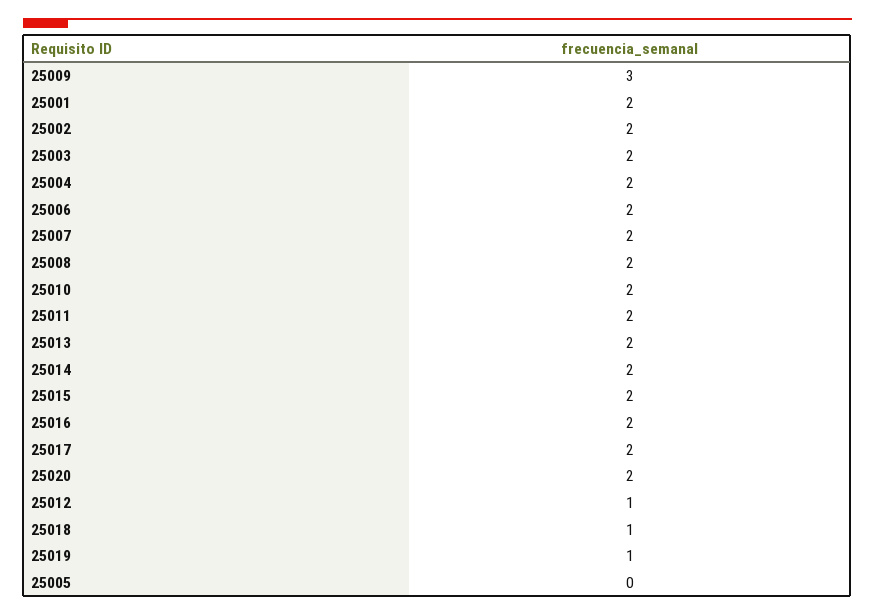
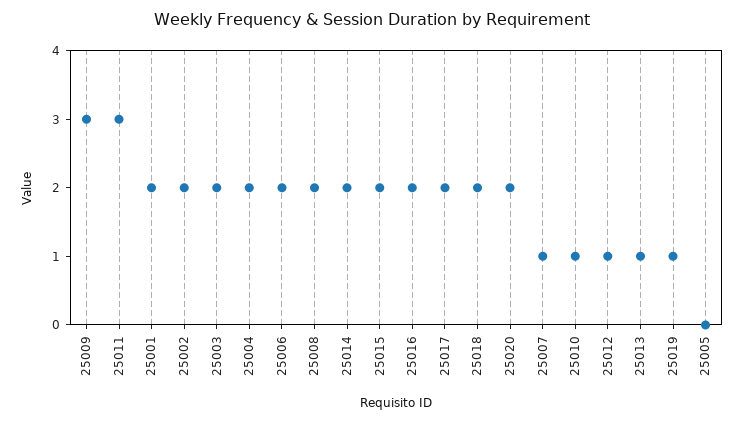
  {
    "25009": 3,
    "25001": 2,
    "25002": 2,
    "25003": 2,
    "25004": 2,
    "25006": 2,
-   "25007": 2,
+   "25007": 1,
    "25008": 2,
-   "25010": 2,
+   "25010": 1,
-   "25011": 2,
+   "25011": 3,
-   "25013": 2,
+   "25013": 1,
    "25014": 2,
    "25015": 2,
    "25016": 2,
    "25017": 2,
    "25020": 2,
    "25012": 1,
-   "25018": 1,
+   "25018": 2,
    "25019": 1,
    "25005": 0
  }

